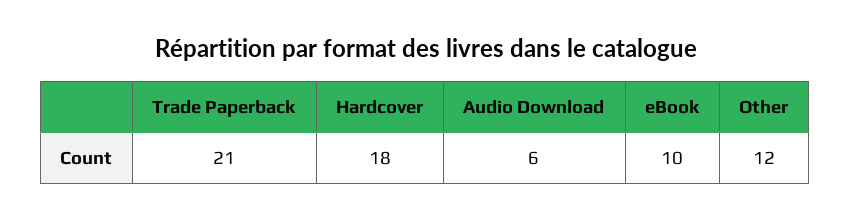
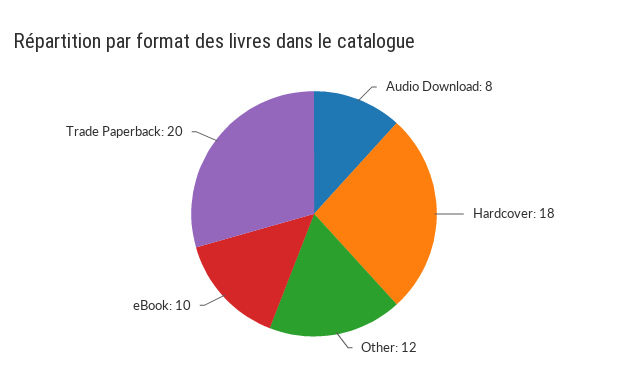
  {
-   "Trade Paperback": 21,
+   "Trade Paperback": 20,
    "Hardcover": 18,
-   "Audio Download": 6,
+   "Audio Download": 8,
    "eBook": 10,
    "Other": 12
  }

